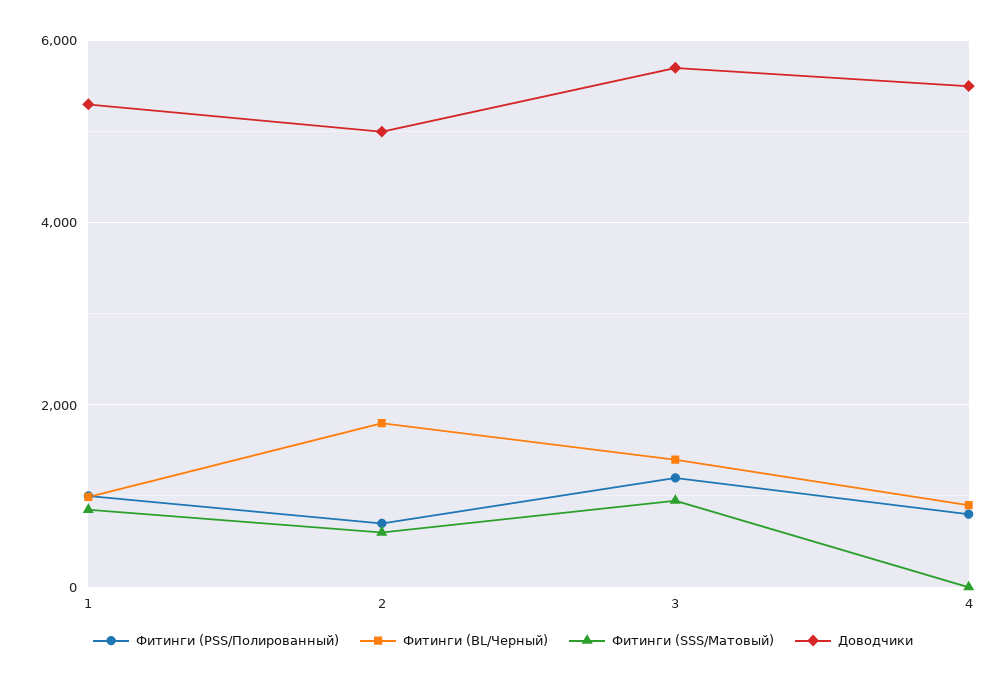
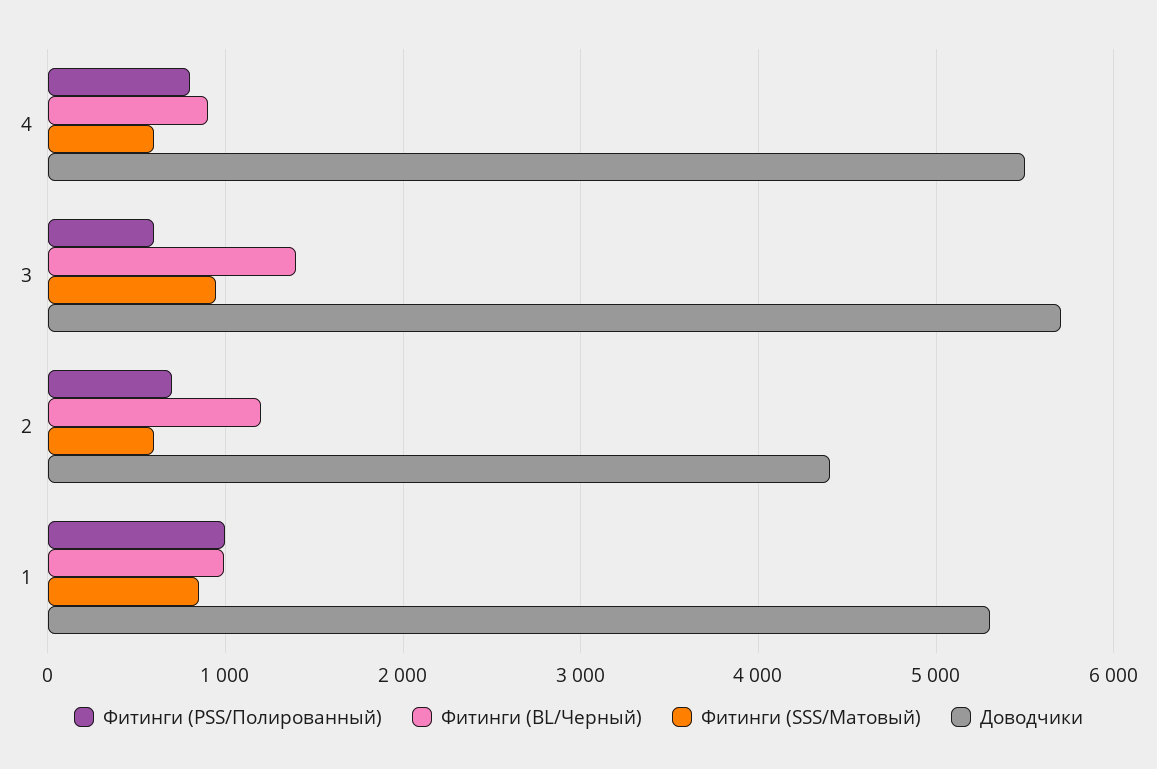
  {
    "Фитинги (PSS/Полированный)": {
      "1": 1000,
      "2": 700,
-     "3": 1200,
+     "3": 600,
      "4": 800
    },
    "Фитинги (BL/Черный)": {
      "1": 1000,
-     "2": 1800,
+     "2": 1200,
      "3": 1400,
      "4": 900
    },
    "Фитинги (SSS/Матовый)": {
      "1": 900,
      "2": 600,
      "3": 1000,
-     "4": 0
+     "4": 600
    },
    "Доводчики": {
      "1": 5300,
-     "2": 5000,
+     "2": 4400,
      "3": 5700,
      "4": 5500
    }
  }

